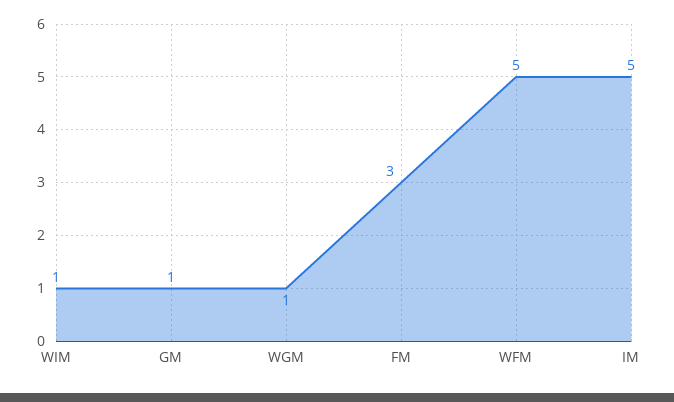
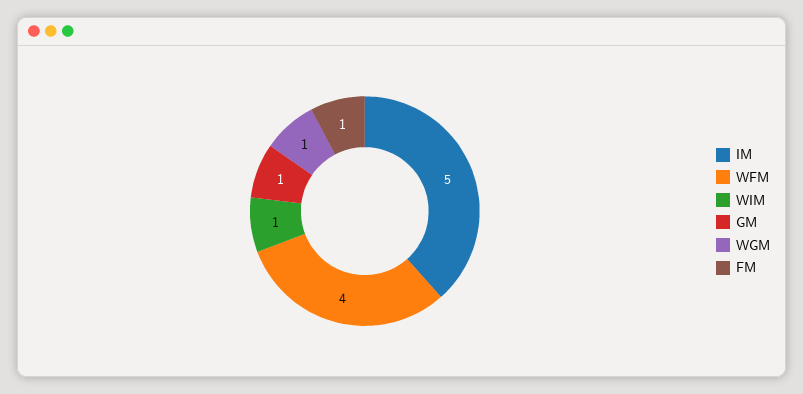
  {
    "WIM": 1,
    "GM": 1,
    "WGM": 1,
-   "FM": 3,
+   "FM": 1,
-   "WFM": 5,
+   "WFM": 4,
    "IM": 5
  }

